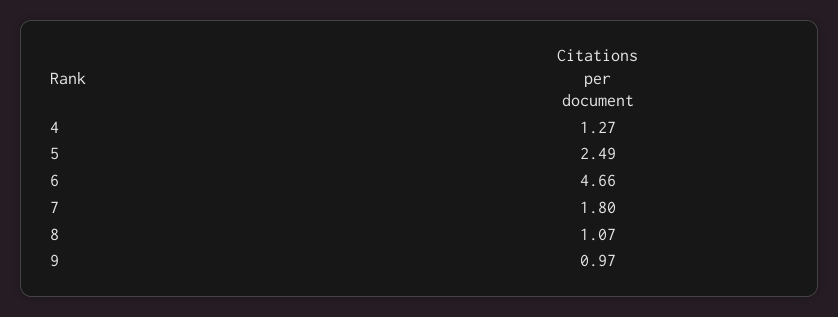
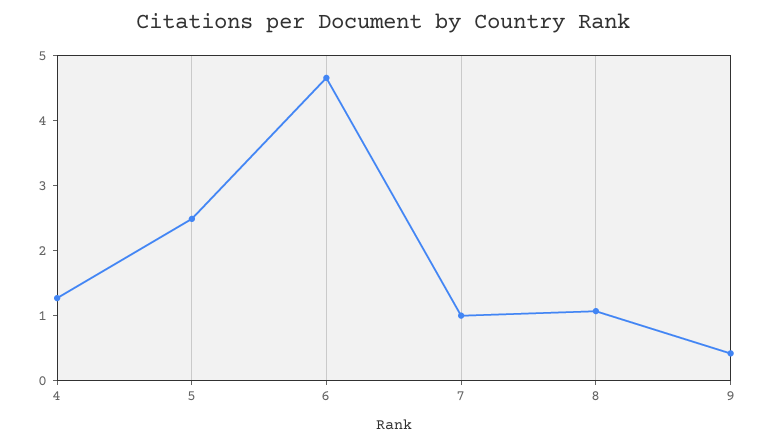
  {
    "4": 1.27,
    "5": 2.49,
    "6": 4.66,
-   "7": 1.8,
+   "7": 1,
    "8": 1.07,
-   "9": 0.97
+   "9": 0.4
  }

